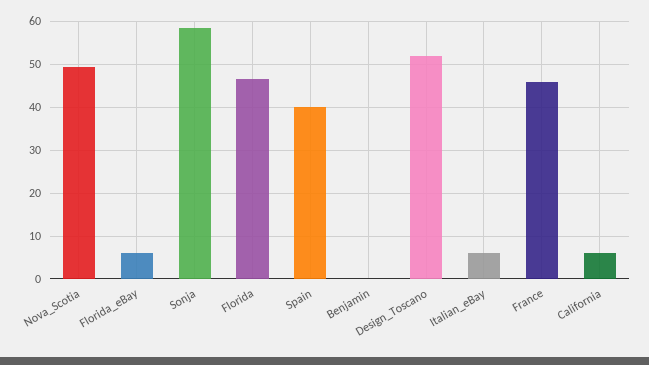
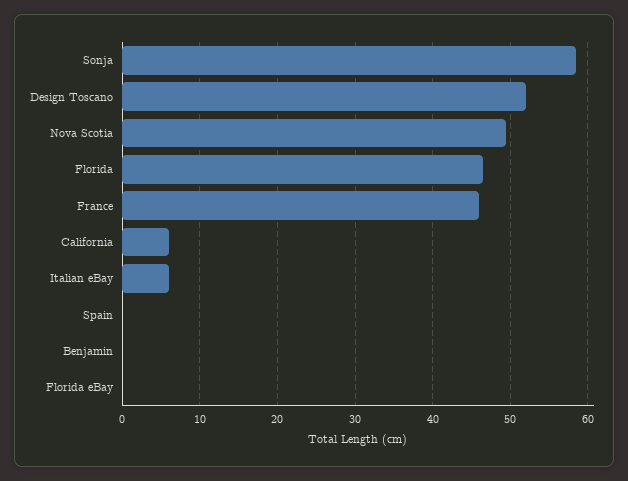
  {
    "Nova_Scotia": 50,
-   "Florida_eBay": 6,
+   "Florida_eBay": 0,
    "Sonja": 59,
    "Florida": 47,
-   "Spain": 40,
+   "Spain": 0,
    "Benjamin": 0,
    "Design_Toscano": 52,
    "Italian_eBay": 6,
    "France": 46,
    "California": 6
  }

